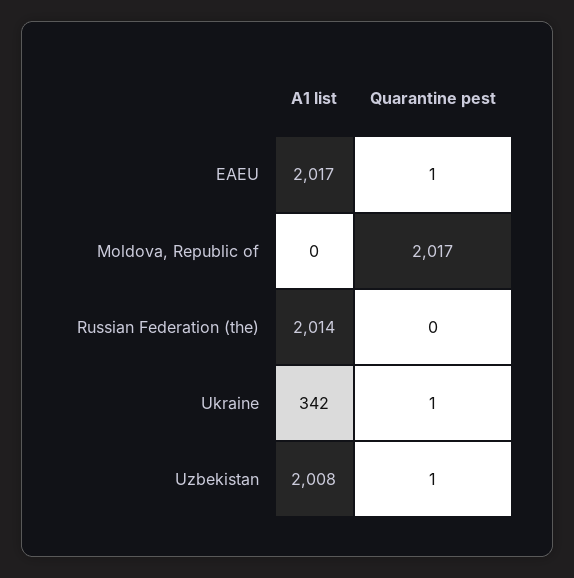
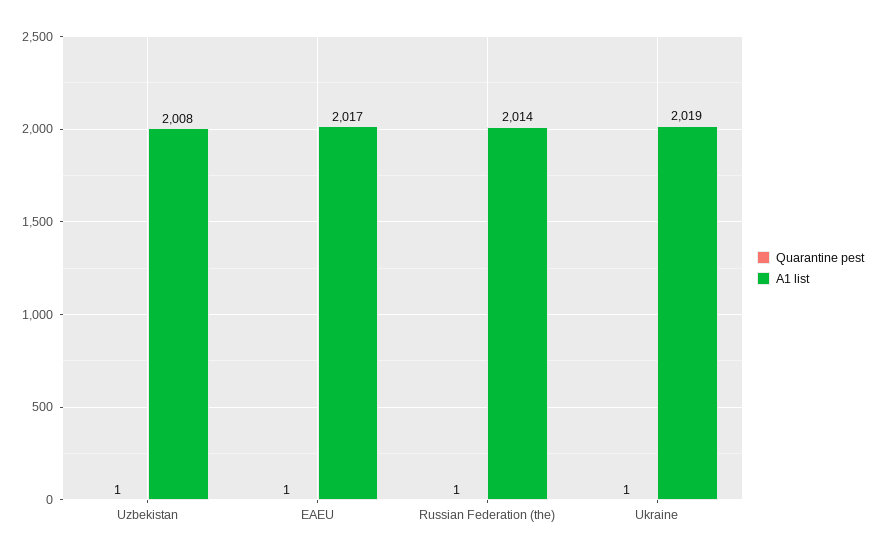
  {
    "A1 list": {
      "EAEU": 2017,
-     "Moldova, Republic of": 0,
      "Russian Federation (the)": 2014,
-     "Ukraine": 342,
+     "Ukraine": 2019,
      "Uzbekistan": 2008
    },
    "Quarantine pest": {
      "EAEU": 1,
-     "Moldova, Republic of": 2017,
-     "Russian Federation (the)": 0,
+     "Russian Federation (the)": 1,
      "Ukraine": 1,
      "Uzbekistan": 1
    }
  }

